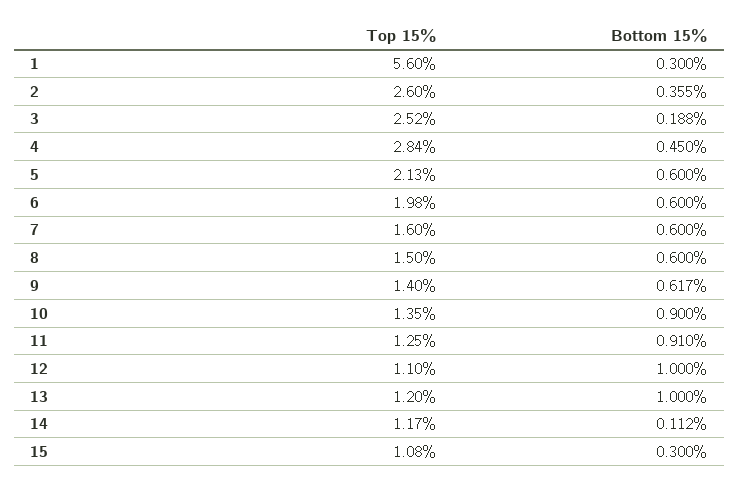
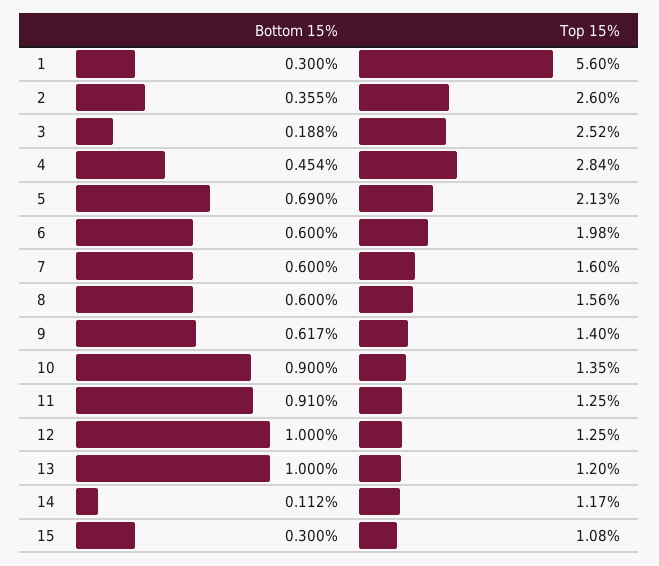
  {
    "Top 15%": {
      "1": 5.6,
      "2": 2.6,
      "3": 2.52,
      "4": 2.84,
      "5": 2.13,
      "6": 1.98,
      "7": 1.6,
-     "8": 1.5,
+     "8": 1.56,
      "9": 1.4,
      "10": 1.35,
      "11": 1.25,
-     "12": 1.1,
+     "12": 1.25,
      "13": 1.2,
      "14": 1.17,
      "15": 1.08
    },
    "Bottom 15%": {
      "1": 0.3,
      "2": 0.355,
      "3": 0.188,
-     "4": 0.45,
+     "4": 0.454,
-     "5": 0.6,
+     "5": 0.69,
      "6": 0.6,
      "7": 0.6,
      "8": 0.6,
      "9": 0.617,
      "10": 0.9,
      "11": 0.91,
      "12": 1,
      "13": 1,
      "14": 0.112,
      "15": 0.3
    }
  }

